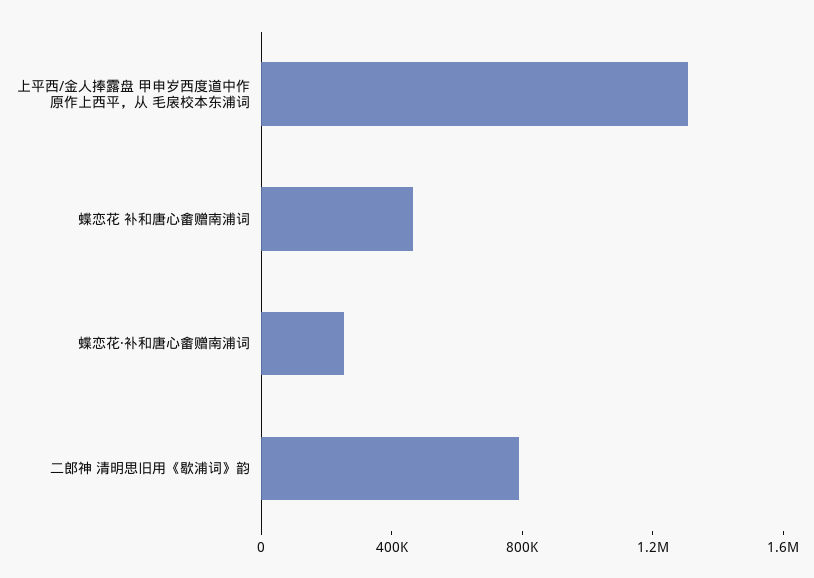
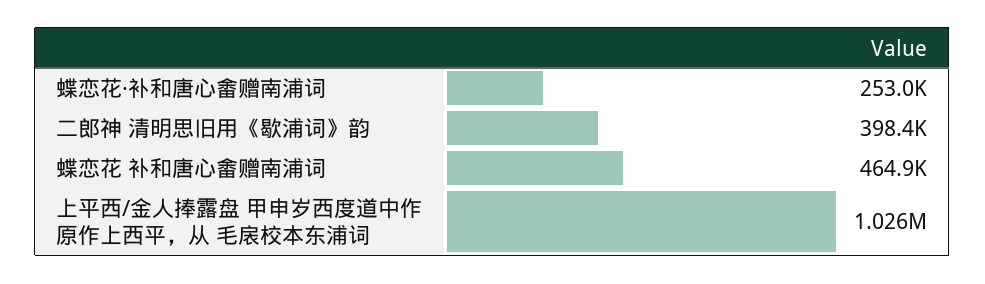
  {
-   "上平西/金人捧露盘 甲申岁西度道中作原作上西平，从 毛扆校本东浦词": 1300000,
+   "上平西/金人捧露盘 甲申岁西度道中作原作上西平，从 毛扆校本东浦词": 1026000,
    "蝶恋花 补和唐心畬赠南浦词": 464900,
    "蝶恋花·补和唐心畬赠南浦词": 253000,
-   "二郎神 清明思旧用《歇浦词》韵": 800000
+   "二郎神 清明思旧用《歇浦词》韵": 398400
  }

